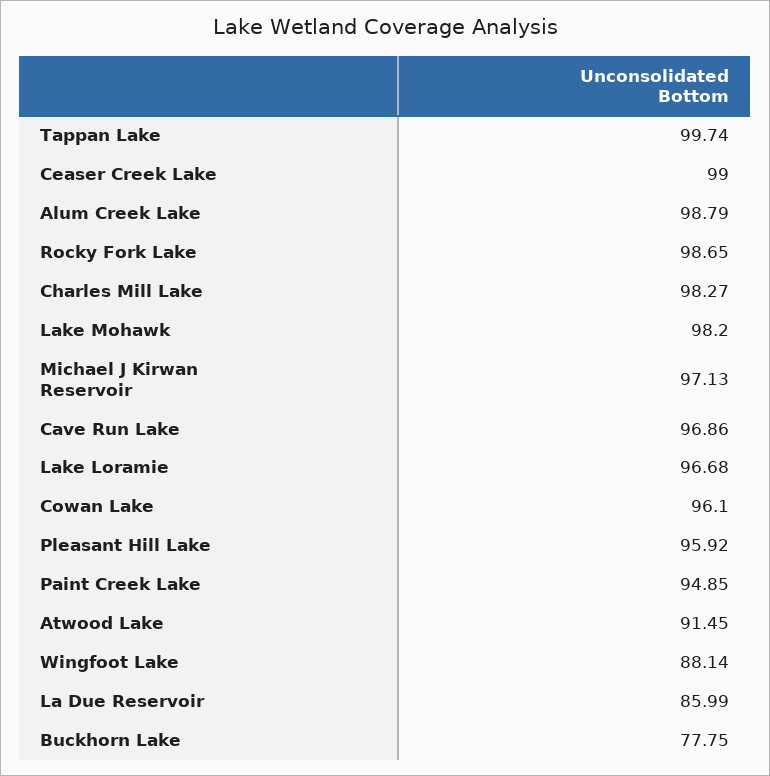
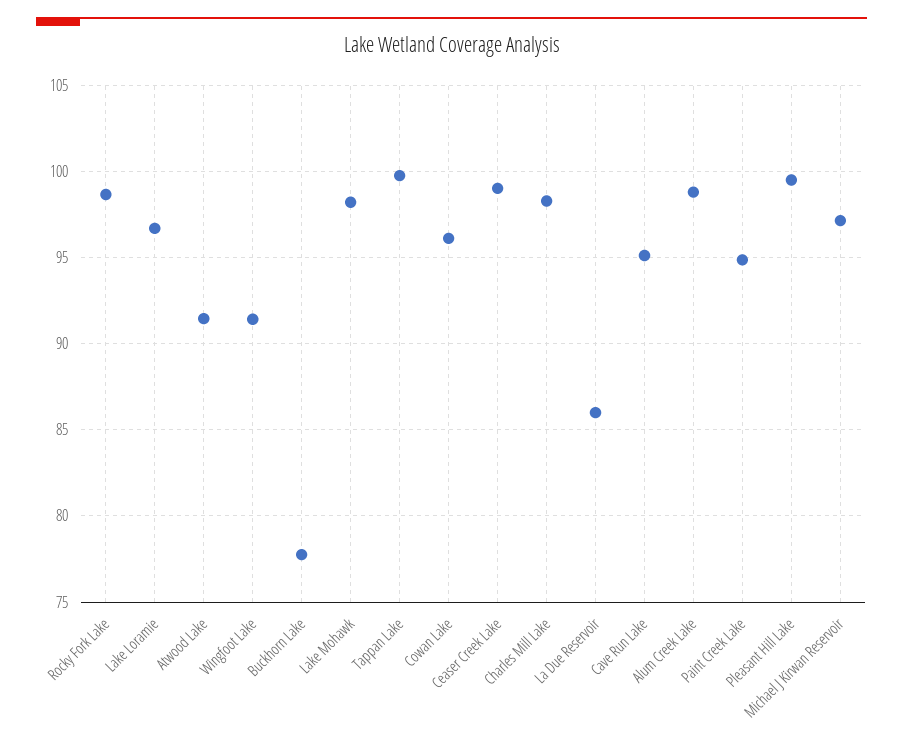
  {
    "Tappan Lake": 99.74,
    "Ceaser Creek Lake": 99,
    "Alum Creek Lake": 98.79,
    "Rocky Fork Lake": 98.65,
    "Charles Mill Lake": 98.27,
    "Lake Mohawk": 98.2,
    "Michael J Kirwan Reservoir": 97.13,
-   "Cave Run Lake": 96.86,
+   "Cave Run Lake": 95,
    "Lake Loramie": 96.68,
    "Cowan Lake": 96.1,
-   "Pleasant Hill Lake": 95.92,
+   "Pleasant Hill Lake": 99.5,
    "Paint Creek Lake": 94.85,
    "Atwood Lake": 91.45,
-   "Wingfoot Lake": 88.14,
+   "Wingfoot Lake": 91.5,
    "La Due Reservoir": 85.99,
    "Buckhorn Lake": 77.75
  }

